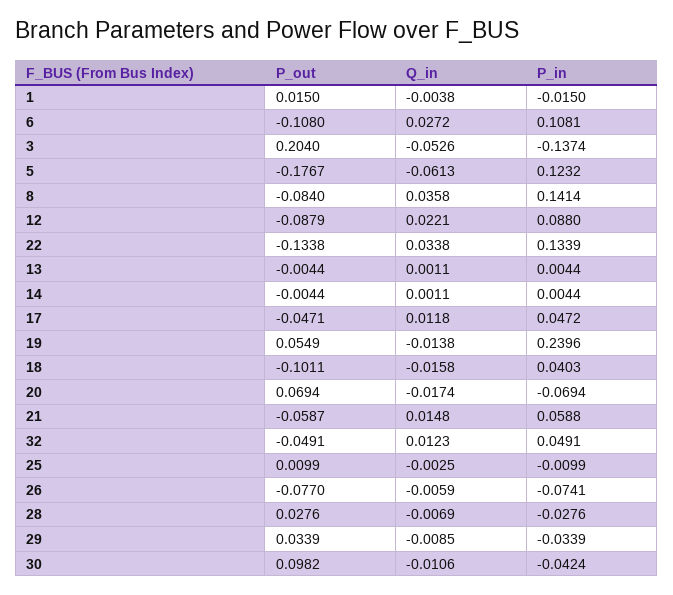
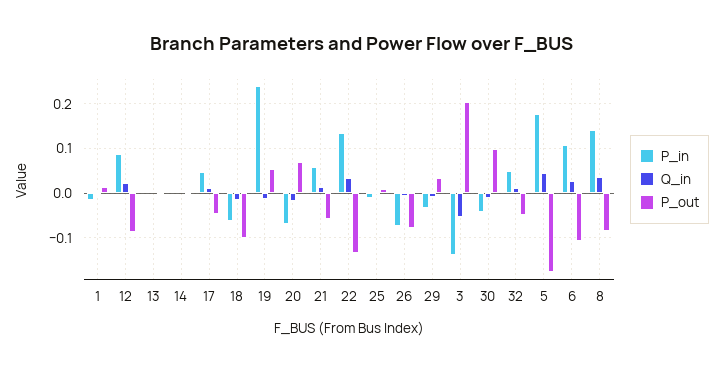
  {
    "P_out": {
      "1": 0.015,
      "6": -0.108,
      "3": 0.204,
      "5": -0.1767,
      "8": -0.084,
      "12": -0.0879,
      "22": -0.1338,
      "13": -0.0044,
      "14": -0.0044,
      "17": -0.0471,
      "19": 0.0549,
      "18": -0.1011,
      "20": 0.0694,
      "21": -0.0587,
      "32": -0.0491,
      "25": 0.0099,
      "26": -0.077,
-     "28": 0.0276,
      "29": 0.0339,
      "30": 0.0982
    },
    "Q_in": {
      "1": -0.0038,
      "6": 0.0272,
      "3": -0.0526,
-     "5": -0.0613,
+     "5": 0.04,
      "8": 0.0358,
      "12": 0.0221,
      "22": 0.0338,
      "13": 0.0011,
      "14": 0.0011,
      "17": 0.0118,
      "19": -0.0138,
      "18": -0.0158,
      "20": -0.0174,
      "21": 0.0148,
      "32": 0.0123,
      "25": -0.0025,
      "26": -0.0059,
-     "28": -0.0069,
      "29": -0.0085,
      "30": -0.0106
    },
    "P_in": {
      "1": -0.015,
      "6": 0.1081,
      "3": -0.1374,
-     "5": 0.1232,
+     "5": 0.18,
      "8": 0.1414,
      "12": 0.088,
      "22": 0.1339,
      "13": 0.0044,
      "14": 0.0044,
      "17": 0.0472,
      "19": 0.2396,
-     "18": 0.0403,
+     "18": -0.06,
      "20": -0.0694,
      "21": 0.0588,
      "32": 0.0491,
      "25": -0.0099,
      "26": -0.0741,
-     "28": -0.0276,
      "29": -0.0339,
      "30": -0.0424
    }
  }

